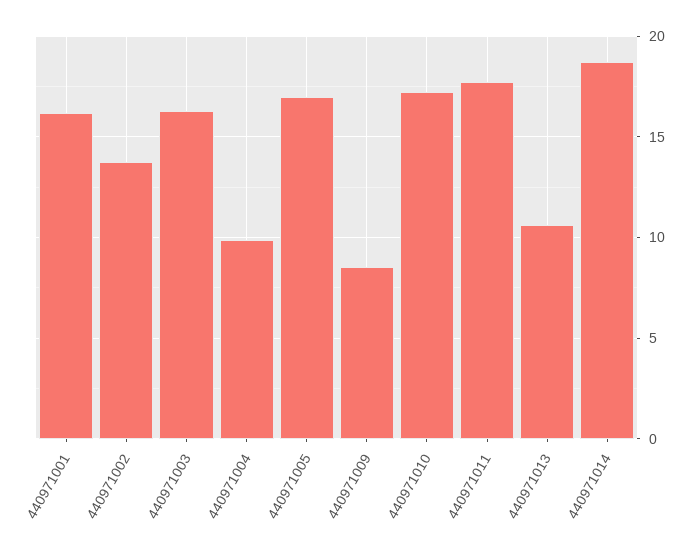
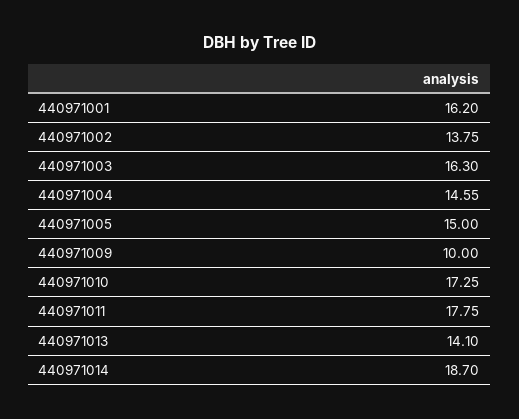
  {
    "440971001": 16.2,
    "440971002": 13.75,
    "440971003": 16.3,
-   "440971004": 10,
+   "440971004": 14.55,
-   "440971005": 17,
+   "440971005": 15,
-   "440971009": 8.5,
+   "440971009": 10,
    "440971010": 17.25,
    "440971011": 17.75,
-   "440971013": 10.5,
+   "440971013": 14.1,
    "440971014": 18.7
  }

